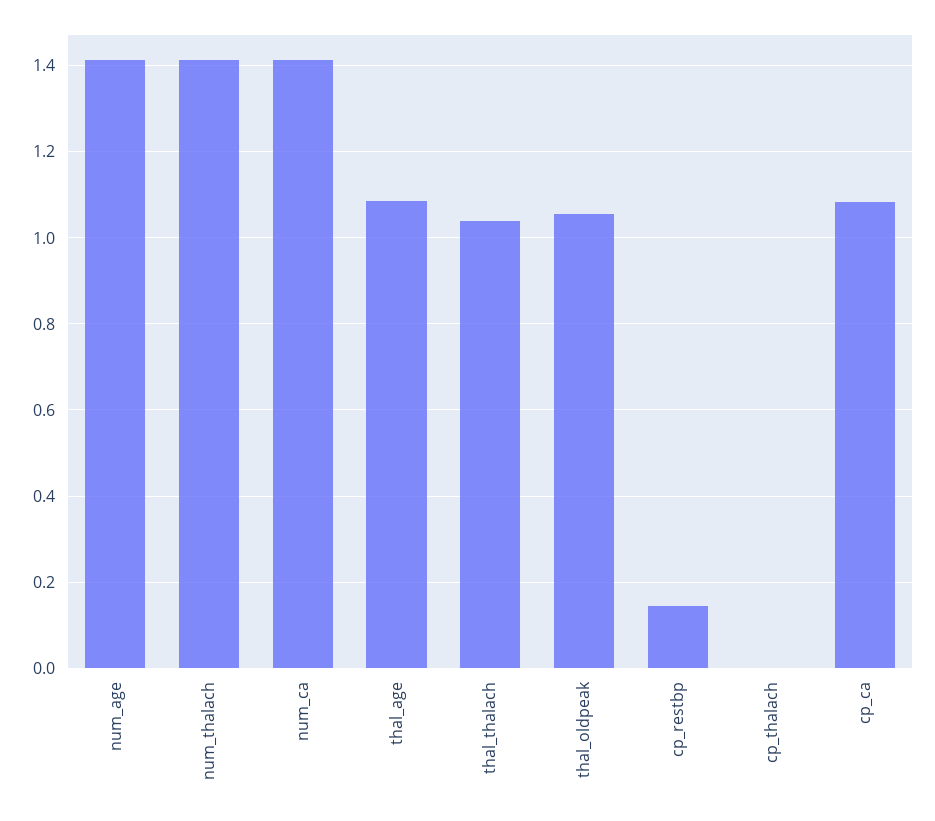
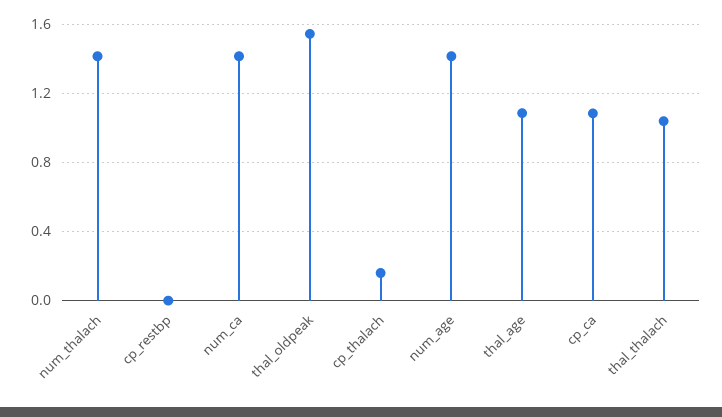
  {
    "num_age": 1.42,
    "num_thalach": 1.42,
    "num_ca": 1.42,
    "thal_age": 1.08,
    "thal_thalach": 1.04,
-   "thal_oldpeak": 1.06,
+   "thal_oldpeak": 1.55,
-   "cp_restbp": 0.14,
+   "cp_restbp": 0,
-   "cp_thalach": 0,
+   "cp_thalach": 0.15,
    "cp_ca": 1.08
  }

